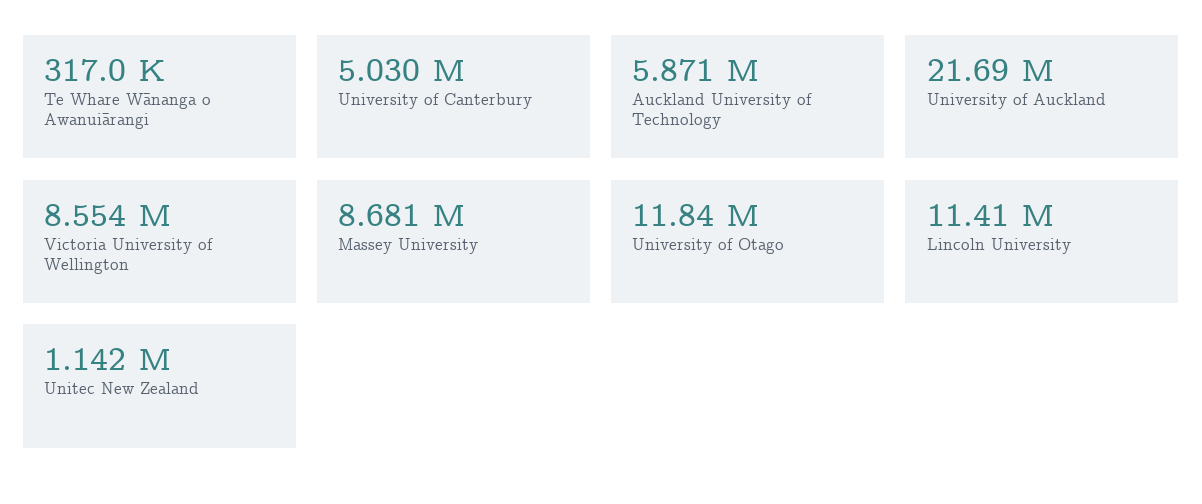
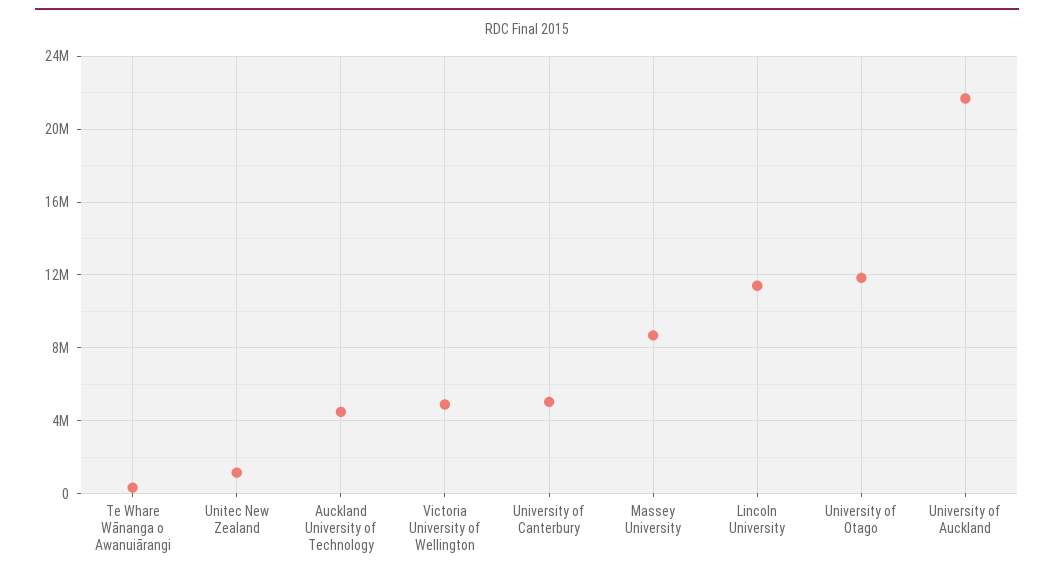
  {
    "Te Whare Wānanga o Awanuiārangi": 317000,
    "University of Canterbury": 5030000,
-   "Auckland University of Technology": 5871000,
+   "Auckland University of Technology": 4500000,
    "University of Auckland": 21690000,
-   "Victoria University of Wellington": 8554000,
+   "Victoria University of Wellington": 5000000,
    "Massey University": 8681000,
    "University of Otago": 11840000,
    "Lincoln University": 11410000,
    "Unitec New Zealand": 1142000
  }

